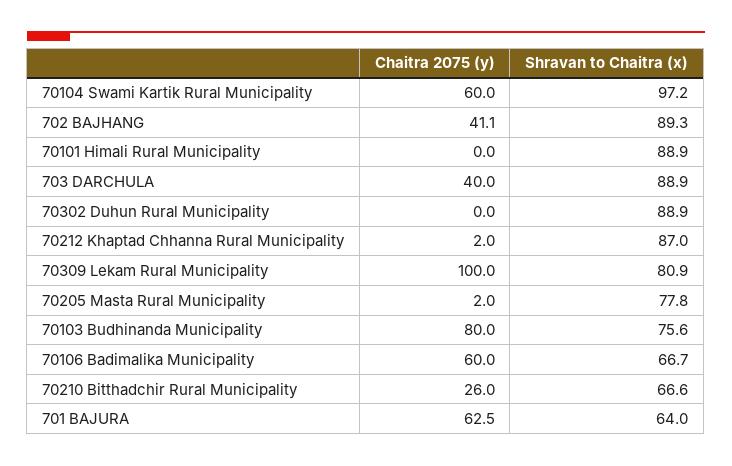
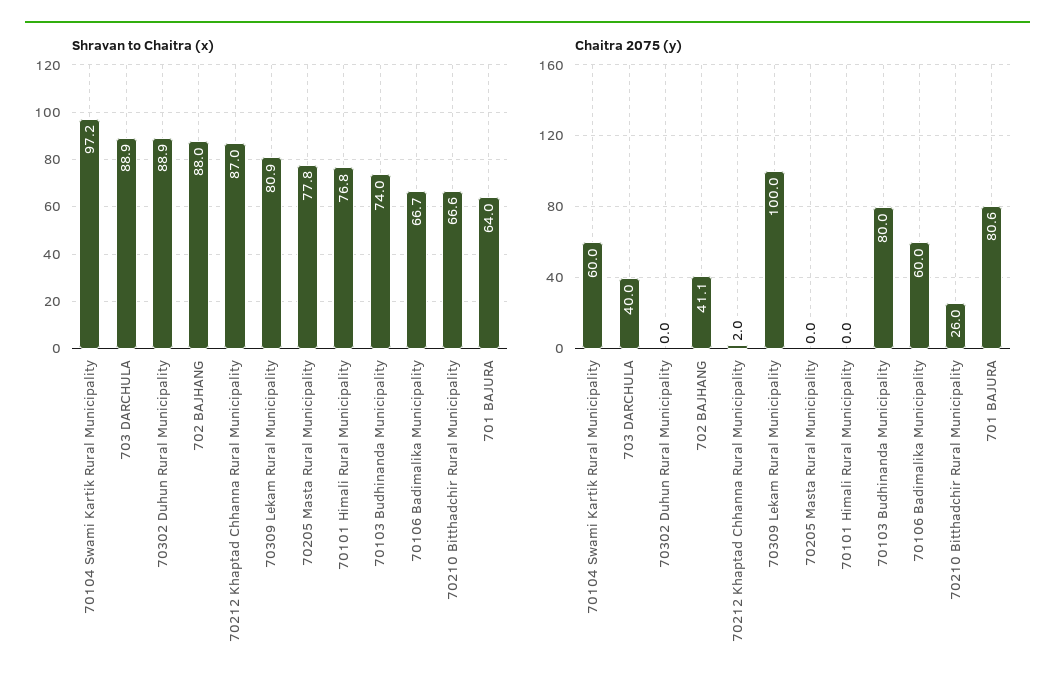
  {
    "Chaitra 2075 (y)": {
      "70104 Swami Kartik Rural Municipality": 60,
      "702 BAJHANG": 41.1,
      "70101 Himali Rural Municipality": 0,
      "703 DARCHULA": 40,
      "70302 Duhun Rural Municipality": 0,
      "70212 Khaptad Chhanna Rural Municipality": 2,
      "70309 Lekam Rural Municipality": 100,
-     "70205 Masta Rural Municipality": 2,
+     "70205 Masta Rural Municipality": 0,
      "70103 Budhinanda Municipality": 80,
      "70106 Badimalika Municipality": 60,
      "70210 Bitthadchir Rural Municipality": 26,
-     "701 BAJURA": 62.5
+     "701 BAJURA": 80.6
    },
    "Shravan to Chaitra (x)": {
      "70104 Swami Kartik Rural Municipality": 97.2,
-     "702 BAJHANG": 89.3,
+     "702 BAJHANG": 88,
-     "70101 Himali Rural Municipality": 88.9,
+     "70101 Himali Rural Municipality": 76.8,
      "703 DARCHULA": 88.9,
      "70302 Duhun Rural Municipality": 88.9,
      "70212 Khaptad Chhanna Rural Municipality": 87,
      "70309 Lekam Rural Municipality": 80.9,
      "70205 Masta Rural Municipality": 77.8,
-     "70103 Budhinanda Municipality": 75.6,
+     "70103 Budhinanda Municipality": 74,
      "70106 Badimalika Municipality": 66.7,
      "70210 Bitthadchir Rural Municipality": 66.6,
      "701 BAJURA": 64
    }
  }

